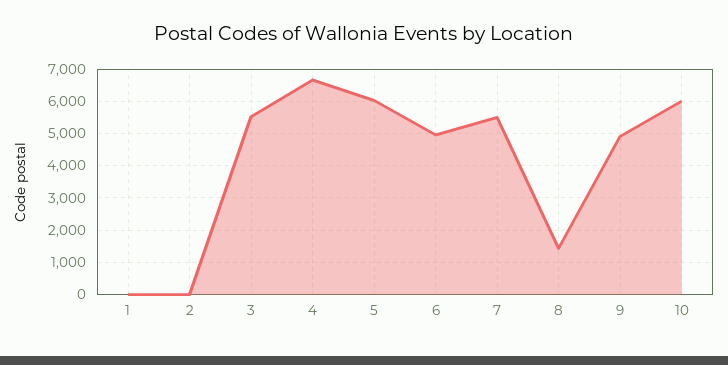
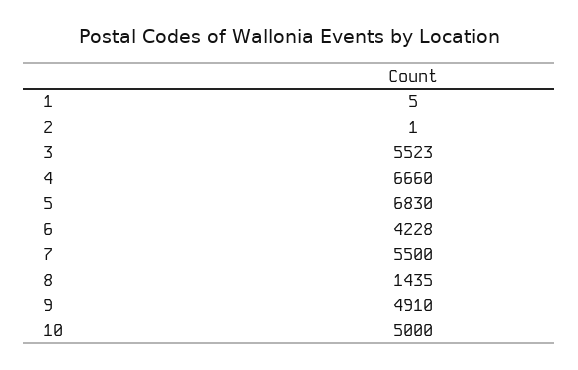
  {
    "1": 5,
    "2": 1,
    "3": 5523,
    "4": 6660,
-   "5": 6000,
+   "5": 6830,
-   "6": 5000,
+   "6": 4228,
    "7": 5500,
    "8": 1435,
    "9": 4910,
-   "10": 6000
+   "10": 5000
  }

